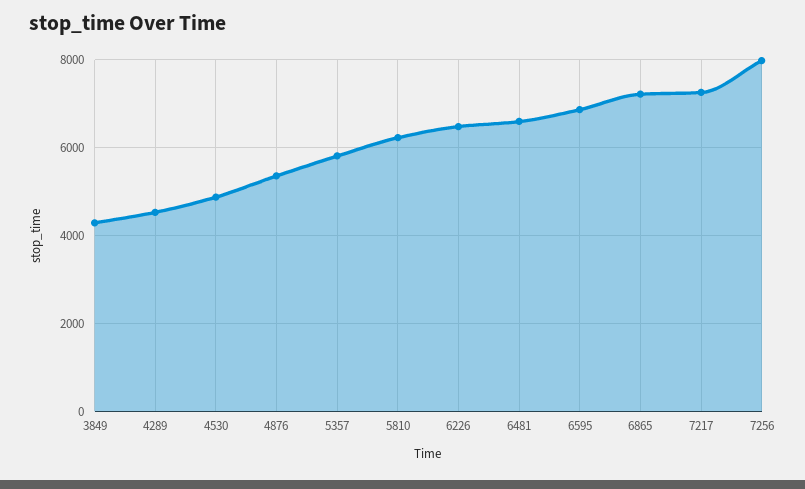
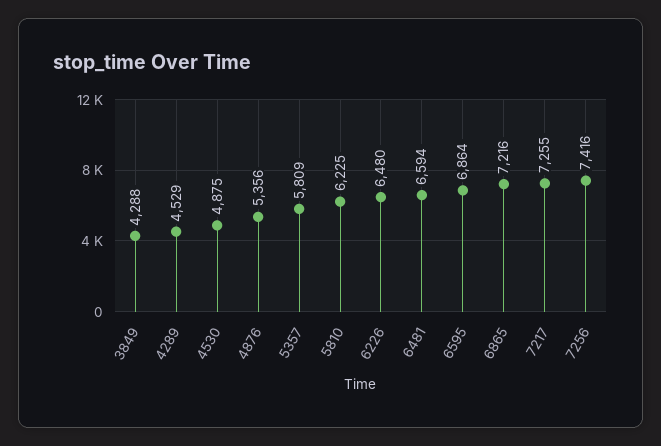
  {
    "3849": 4288,
    "4289": 4529,
    "4530": 4875,
    "4876": 5356,
    "5357": 5809,
    "5810": 6225,
    "6226": 6480,
    "6481": 6594,
    "6595": 6864,
    "6865": 7216,
    "7217": 7255,
-   "7256": 8000
+   "7256": 7416
  }

